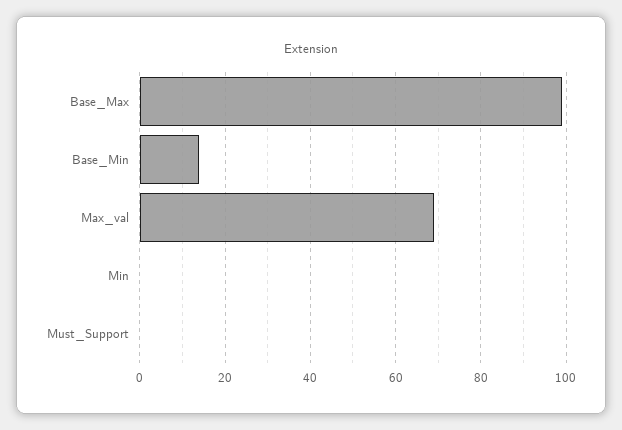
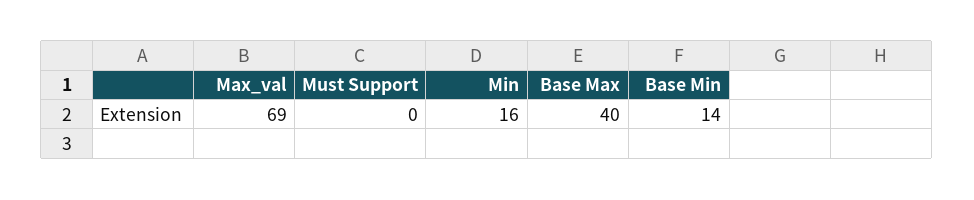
  {
-   "Base_Max": 100,
+   "Base_Max": 40,
    "Base_Min": 14,
    "Max_val": 69,
-   "Min": 0,
+   "Min": 16,
    "Must_Support": 0
  }

